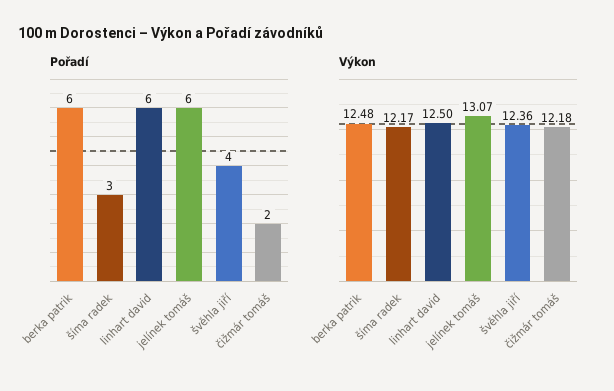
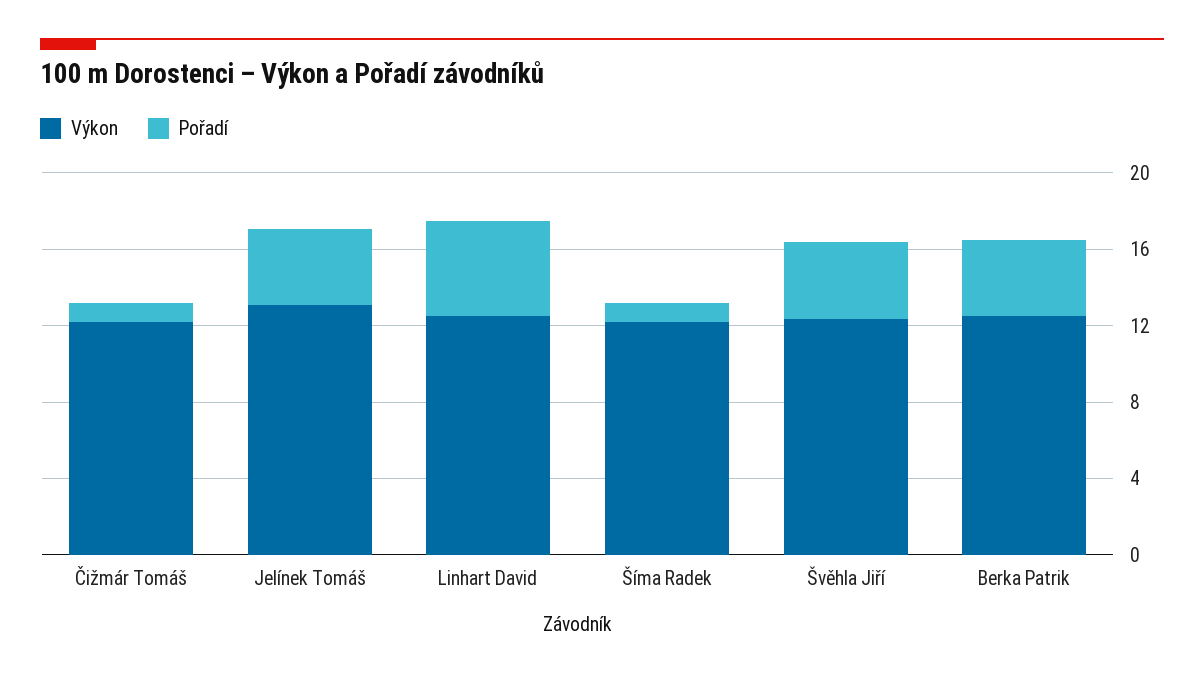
  {
    "Pořadí": {
-     "berka patrik": 6,
+     "berka patrik": 4,
-     "šíma radek": 3,
+     "šíma radek": 1,
-     "linhart david": 6,
+     "linhart david": 5,
-     "jelínek tomáš": 6,
+     "jelínek tomáš": 4,
      "švěhla jiří": 4,
-     "čižmár tomáš": 2
+     "čižmár tomáš": 1
    },
    "Výkon": {
      "berka patrik": 12.48,
      "šíma radek": 12.17,
      "linhart david": 12.5,
      "jelínek tomáš": 13.07,
      "švěhla jiří": 12.36,
      "čižmár tomáš": 12.18
    }
  }

